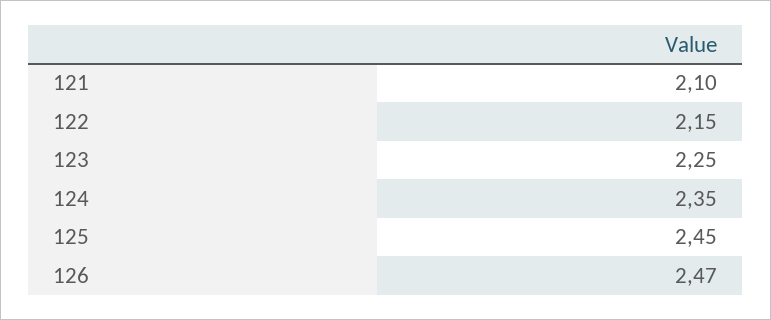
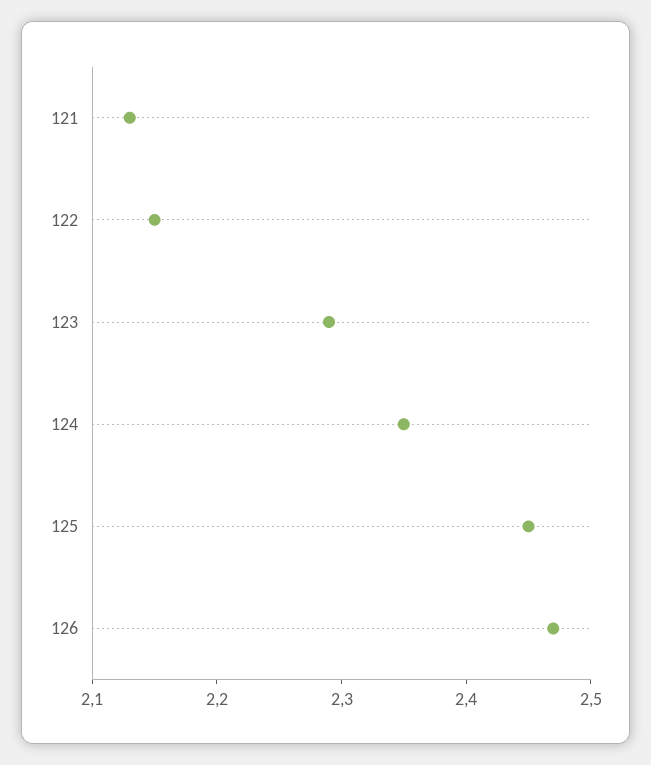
  {
-   "121": 2.1,
+   "121": 2.13,
    "122": 2.15,
-   "123": 2.25,
+   "123": 2.29,
    "124": 2.35,
    "125": 2.45,
    "126": 2.47
  }

